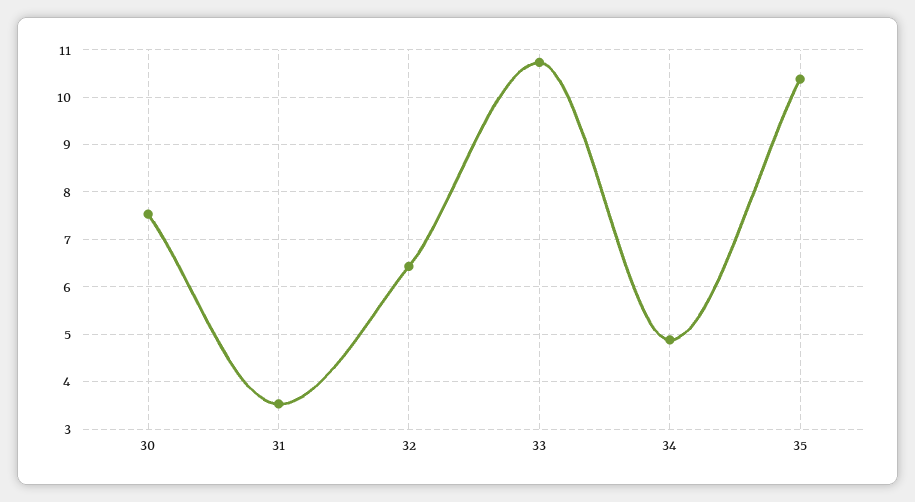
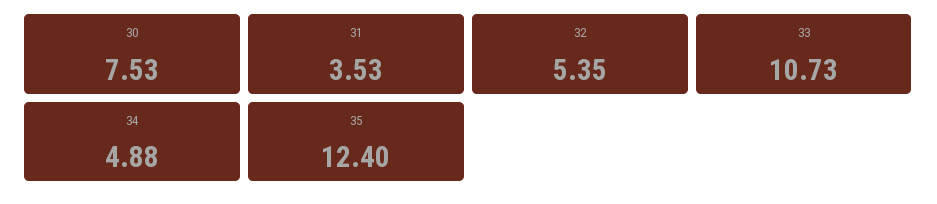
  {
    "30": 7.53,
    "31": 3.53,
-   "32": 6.4,
+   "32": 5.35,
    "33": 10.73,
    "34": 4.88,
-   "35": 10.4
+   "35": 12.4
  }

